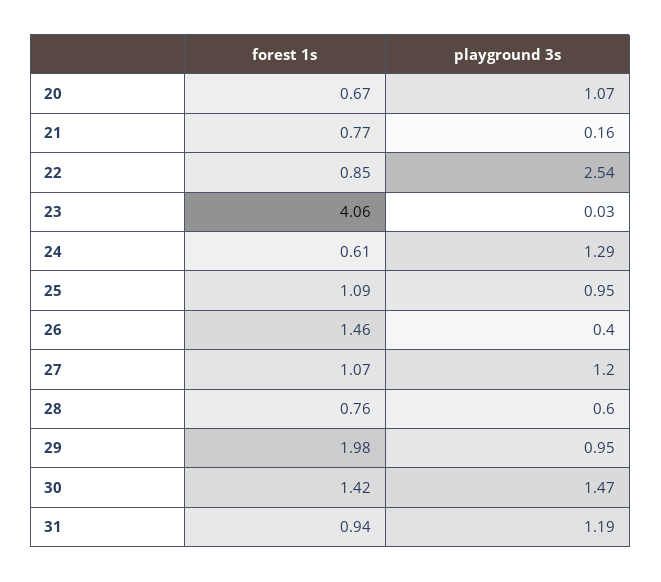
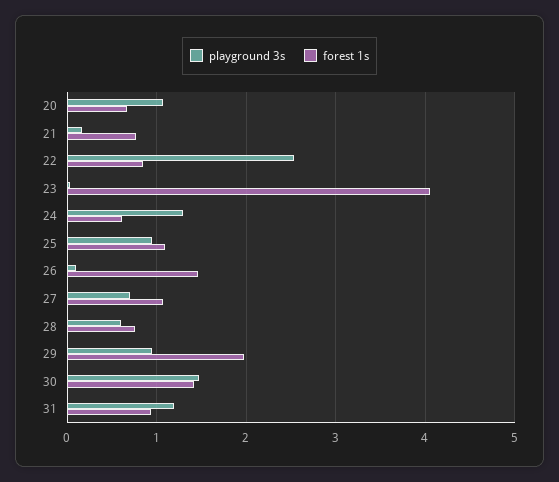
  {
    "forest 1s": {
      "20": 0.67,
      "21": 0.77,
      "22": 0.85,
      "23": 4.06,
      "24": 0.61,
      "25": 1.09,
      "26": 1.46,
      "27": 1.07,
      "28": 0.76,
      "29": 1.98,
      "30": 1.42,
      "31": 0.94
    },
    "playground 3s": {
      "20": 1.07,
      "21": 0.16,
      "22": 2.54,
      "23": 0.03,
      "24": 1.29,
      "25": 0.95,
-     "26": 0.4,
+     "26": 0.1,
-     "27": 1.2,
+     "27": 0.7,
      "28": 0.6,
      "29": 0.95,
      "30": 1.47,
      "31": 1.19
    }
  }

